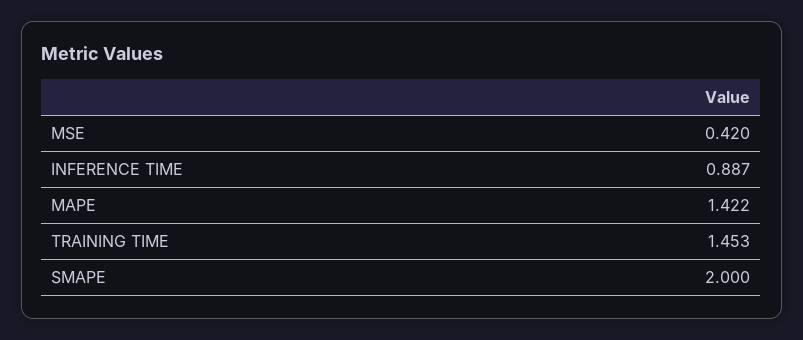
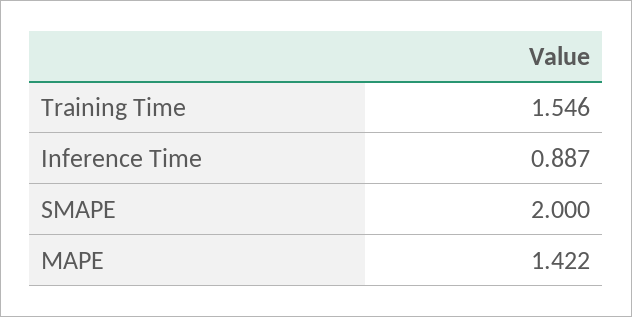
  {
-   "MSE": 0.42,
    "INFERENCE TIME": 0.887,
    "MAPE": 1.422,
-   "TRAINING TIME": 1.453,
+   "TRAINING TIME": 1.546,
    "SMAPE": 2
  }

